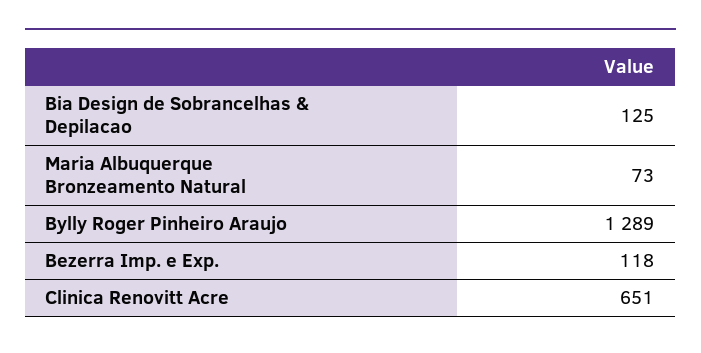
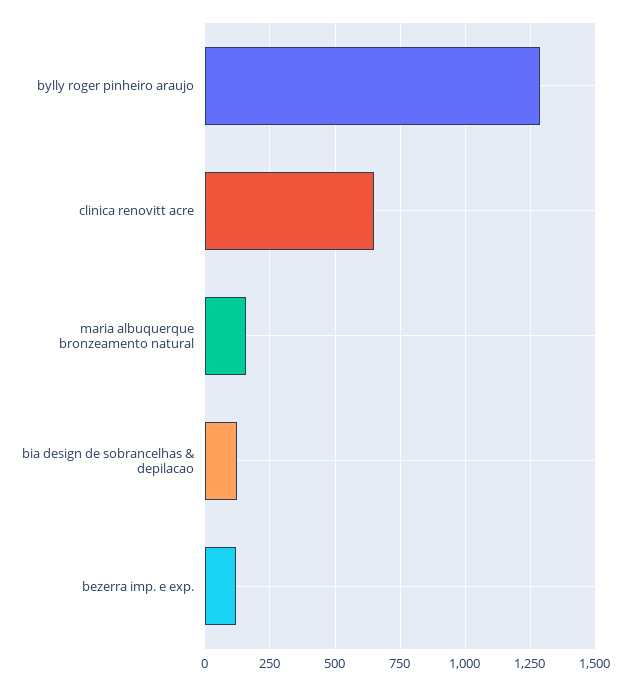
  {
    "Bia Design de Sobrancelhas & Depilacao": 125,
-   "Maria Albuquerque Bronzeamento Natural": 73,
+   "Maria Albuquerque Bronzeamento Natural": 150,
    "Bylly Roger Pinheiro Araujo": 1289,
    "Bezerra Imp. e Exp.": 118,
    "Clinica Renovitt Acre": 651
  }

